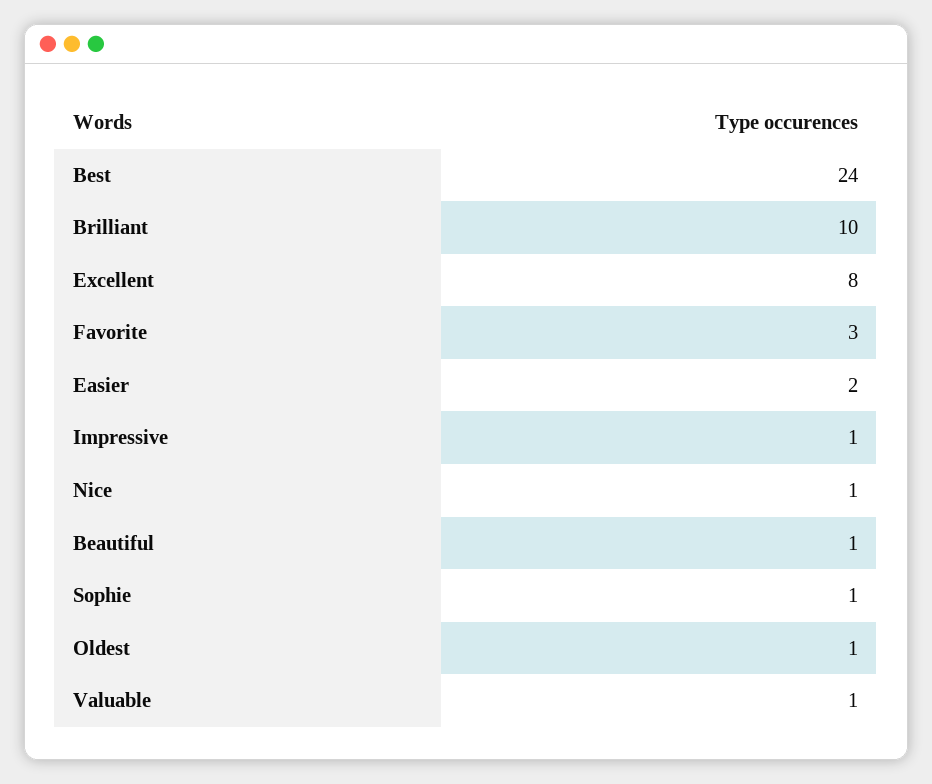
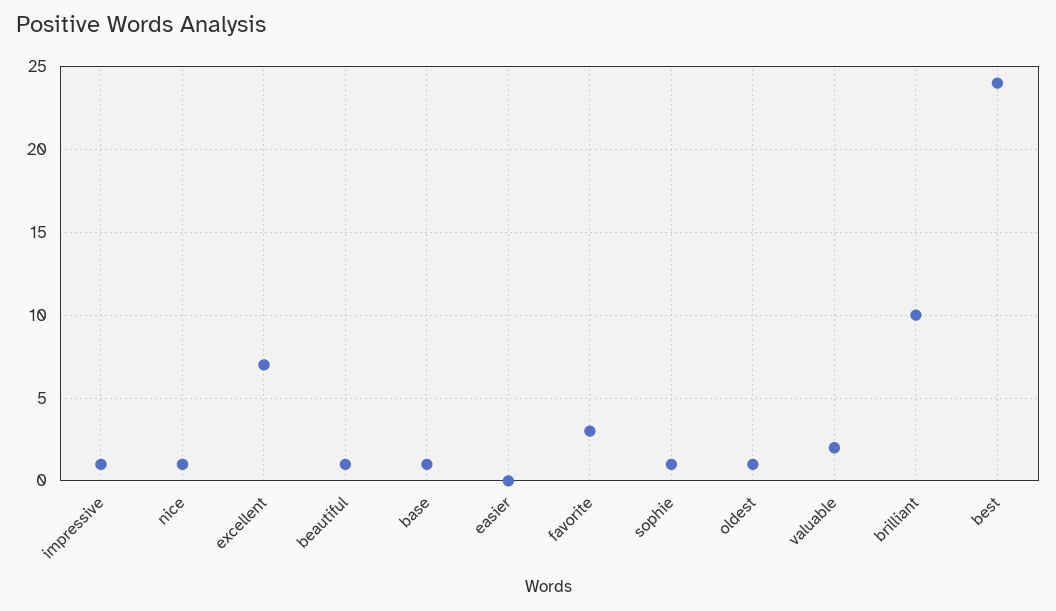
  {
    "Best": 24,
    "Brilliant": 10,
-   "Excellent": 8,
+   "Excellent": 7,
    "Favorite": 3,
-   "Easier": 2,
+   "Easier": 0,
    "Impressive": 1,
    "Nice": 1,
    "Beautiful": 1,
    "Sophie": 1,
    "Oldest": 1,
-   "Valuable": 1
+   "Valuable": 2,
+   "base": 1
  }

